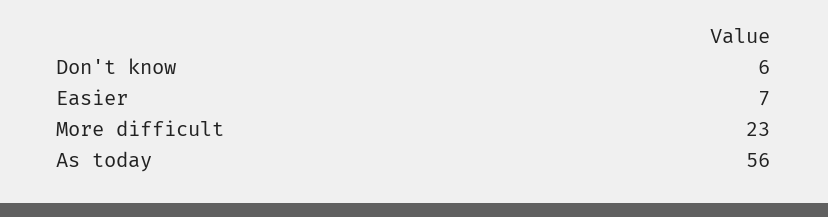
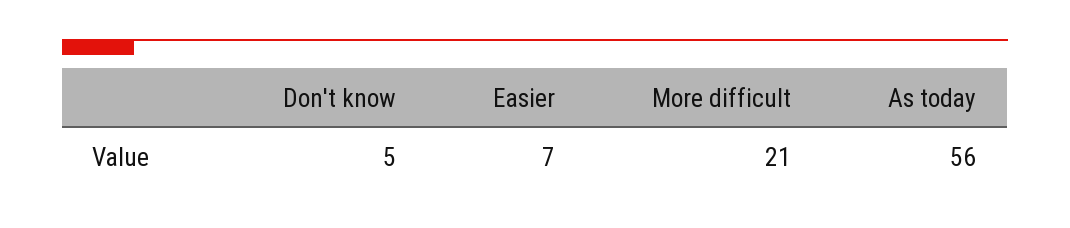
  {
-   "Don't know": 6,
+   "Don't know": 5,
    "Easier": 7,
-   "More difficult": 23,
+   "More difficult": 21,
    "As today": 56
  }

